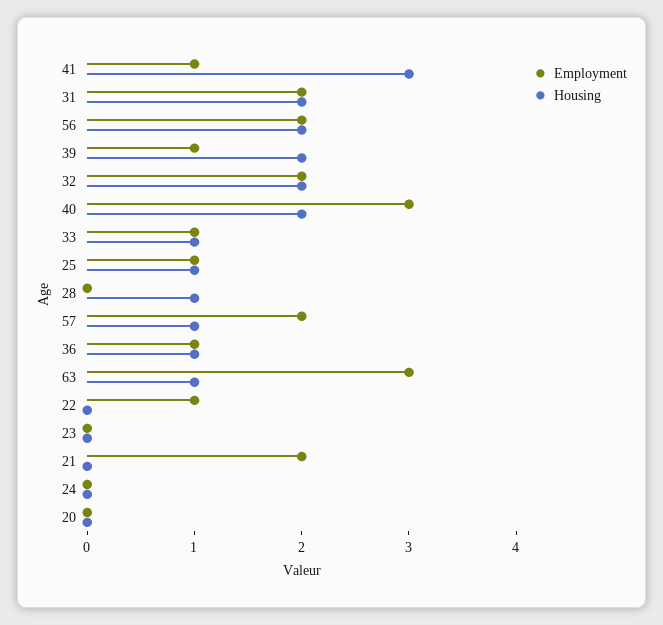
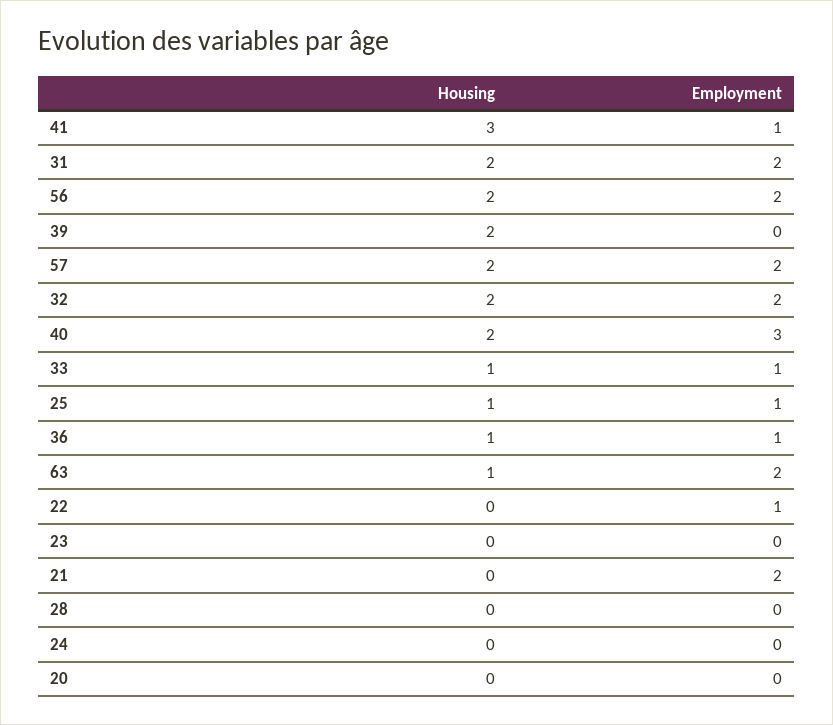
  {
    "Employment": {
      "41": 1,
      "31": 2,
      "56": 2,
-     "39": 1,
+     "39": 0,
      "32": 2,
      "40": 3,
      "33": 1,
      "25": 1,
      "28": 0,
      "57": 2,
      "36": 1,
-     "63": 3,
+     "63": 2,
      "22": 1,
      "23": 0,
      "21": 2,
      "24": 0,
      "20": 0
    },
    "Housing": {
      "41": 3,
      "31": 2,
      "56": 2,
      "39": 2,
      "32": 2,
      "40": 2,
      "33": 1,
      "25": 1,
-     "28": 1,
+     "28": 0,
-     "57": 1,
+     "57": 2,
      "36": 1,
      "63": 1,
      "22": 0,
      "23": 0,
      "21": 0,
      "24": 0,
      "20": 0
    }
  }

